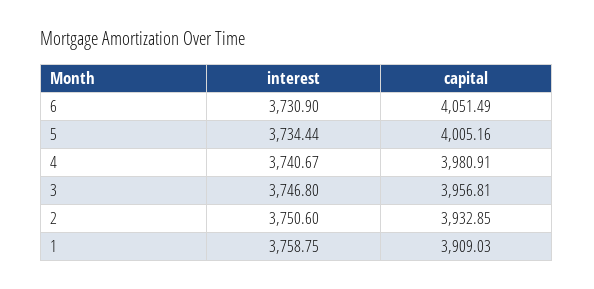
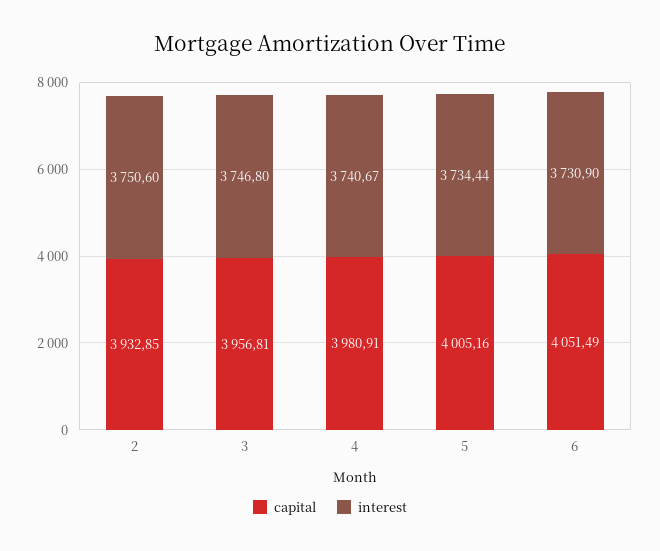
  {
    "interest": {
      "6": 3730.9,
      "5": 3734.44,
      "4": 3740.67,
      "3": 3746.8,
-     "2": 3750.6,
+     "2": 3750.6
-     "1": 3758.75
    },
    "capital": {
      "6": 4051.49,
      "5": 4005.16,
      "4": 3980.91,
      "3": 3956.81,
-     "2": 3932.85,
+     "2": 3932.85
-     "1": 3909.03
    }
  }

